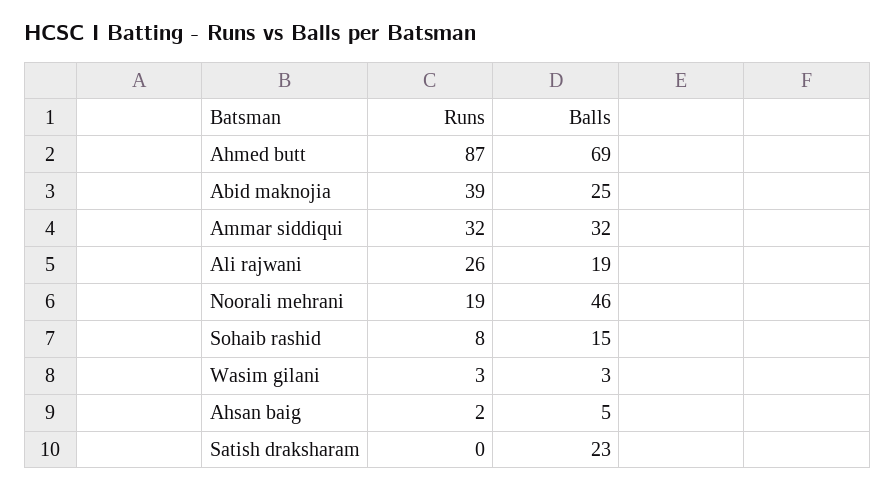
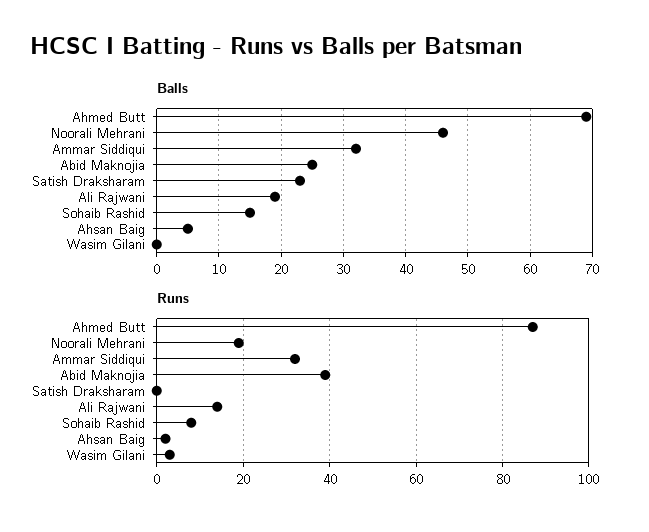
  {
    "Runs": {
      "Ahmed butt": 87,
      "Abid maknojia": 39,
      "Ammar siddiqui": 32,
-     "Ali rajwani": 26,
+     "Ali rajwani": 15,
      "Noorali mehrani": 19,
      "Sohaib rashid": 8,
      "Wasim gilani": 3,
      "Ahsan baig": 2,
      "Satish draksharam": 0
    },
    "Balls": {
      "Ahmed butt": 69,
      "Abid maknojia": 25,
      "Ammar siddiqui": 32,
      "Ali rajwani": 19,
      "Noorali mehrani": 46,
      "Sohaib rashid": 15,
-     "Wasim gilani": 3,
+     "Wasim gilani": 0,
      "Ahsan baig": 5,
      "Satish draksharam": 23
    }
  }

